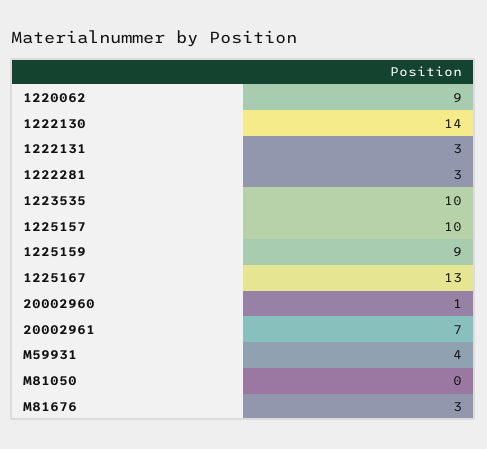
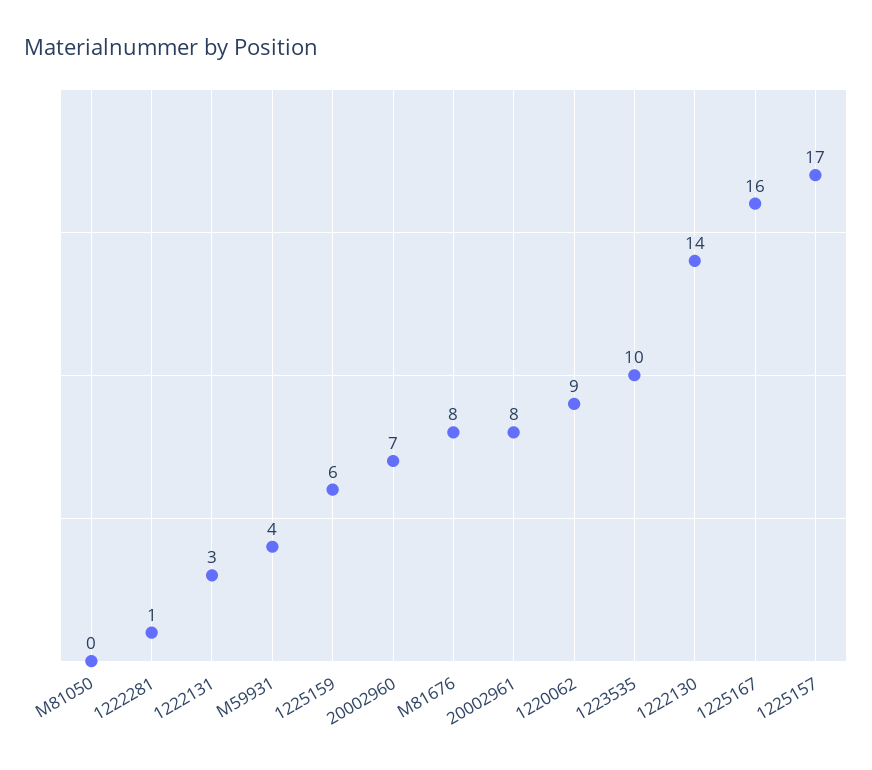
  {
    "1220062": 9,
    "1222130": 14,
    "1222131": 3,
-   "1222281": 3,
+   "1222281": 1,
    "1223535": 10,
-   "1225157": 10,
+   "1225157": 17,
-   "1225159": 9,
+   "1225159": 6,
-   "1225167": 13,
+   "1225167": 16,
-   "20002960": 1,
+   "20002960": 7,
-   "20002961": 7,
+   "20002961": 8,
    "M59931": 4,
    "M81050": 0,
-   "M81676": 3
+   "M81676": 8
  }

